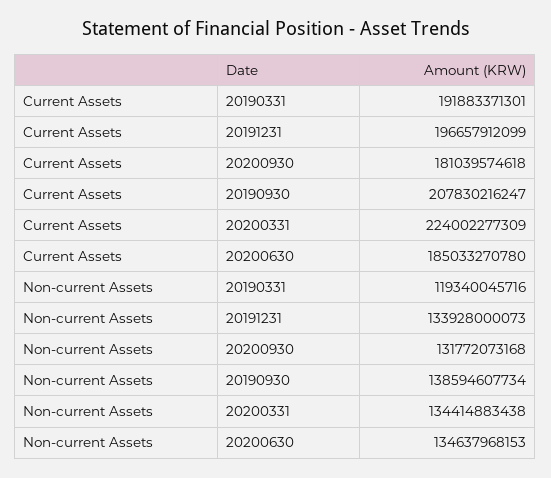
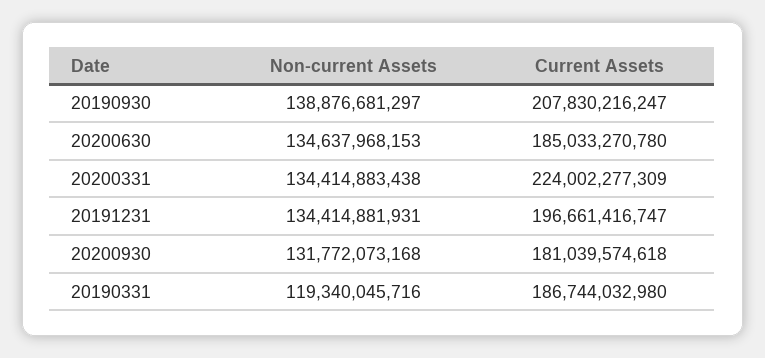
  {
    "Current Assets": {
-     "20190331": 191883371301,
+     "20190331": 186744032980,
-     "20191231": 196657912099,
+     "20191231": 196661416747,
      "20200930": 181039574618,
      "20190930": 207830216247,
      "20200331": 224002277309,
      "20200630": 185033270780
    },
    "Non-current Assets": {
      "20190331": 119340045716,
-     "20191231": 133928000073,
+     "20191231": 134414881931,
      "20200930": 131772073168,
-     "20190930": 138594607734,
+     "20190930": 138876681297,
      "20200331": 134414883438,
      "20200630": 134637968153
    }
  }

